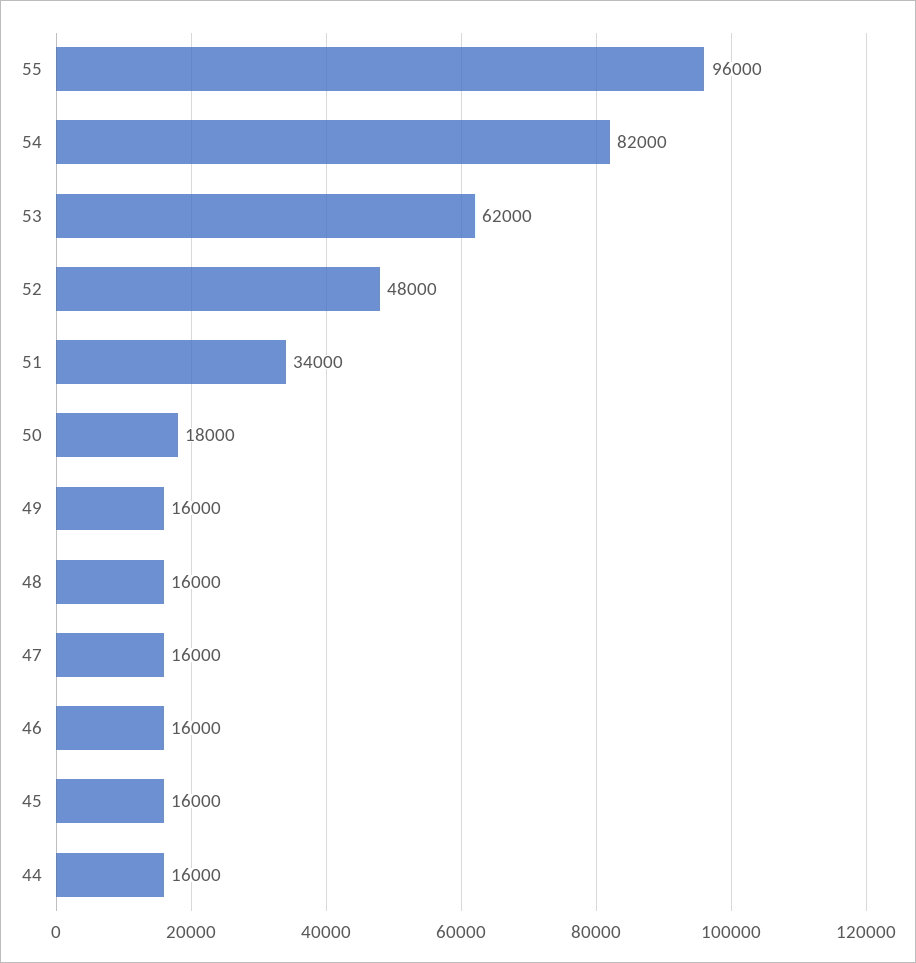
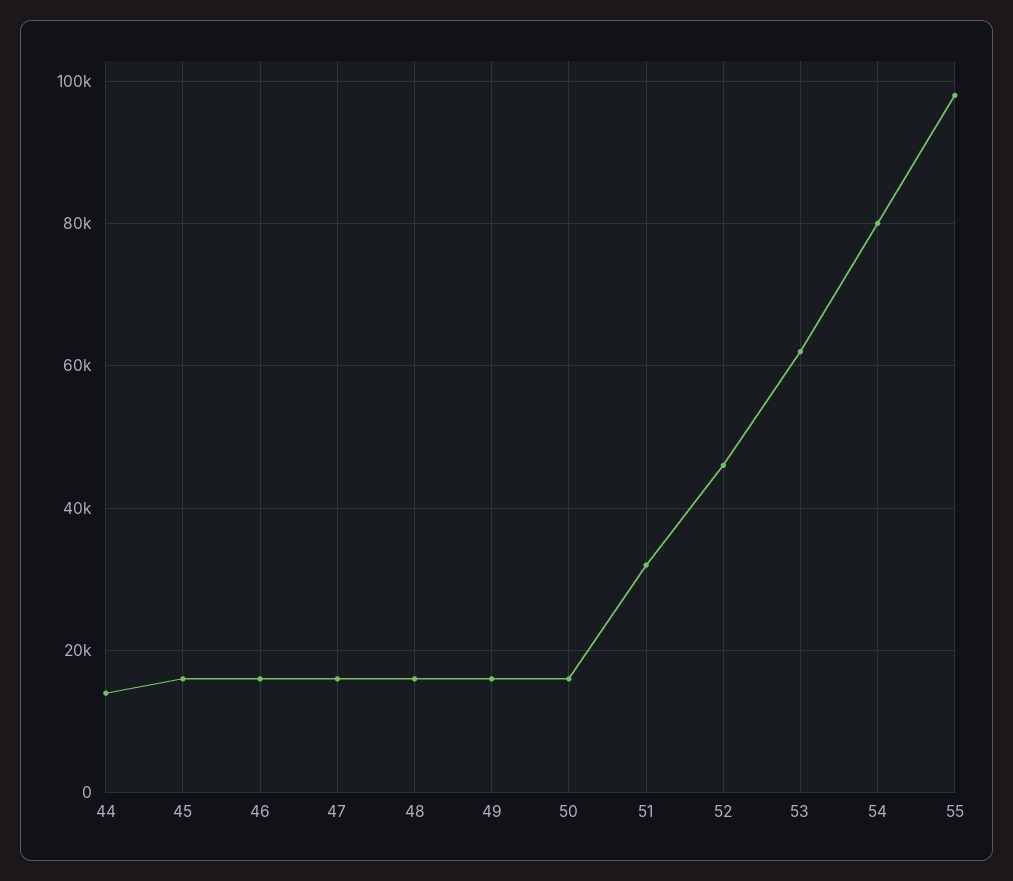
  {
-   "55": 96000,
+   "55": 98000,
-   "54": 82000,
+   "54": 80000,
    "53": 62000,
-   "52": 48000,
+   "52": 46000,
-   "51": 34000,
+   "51": 32000,
-   "50": 18000,
+   "50": 16000,
    "49": 16000,
    "48": 16000,
    "47": 16000,
    "46": 16000,
    "45": 16000,
-   "44": 16000
+   "44": 14000
  }

